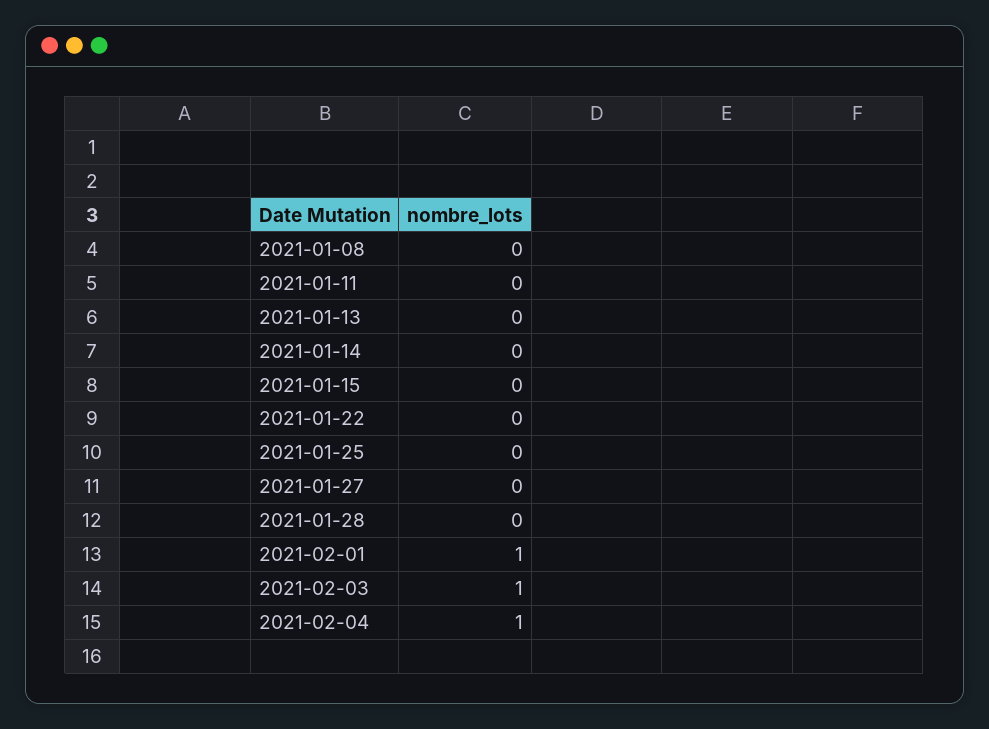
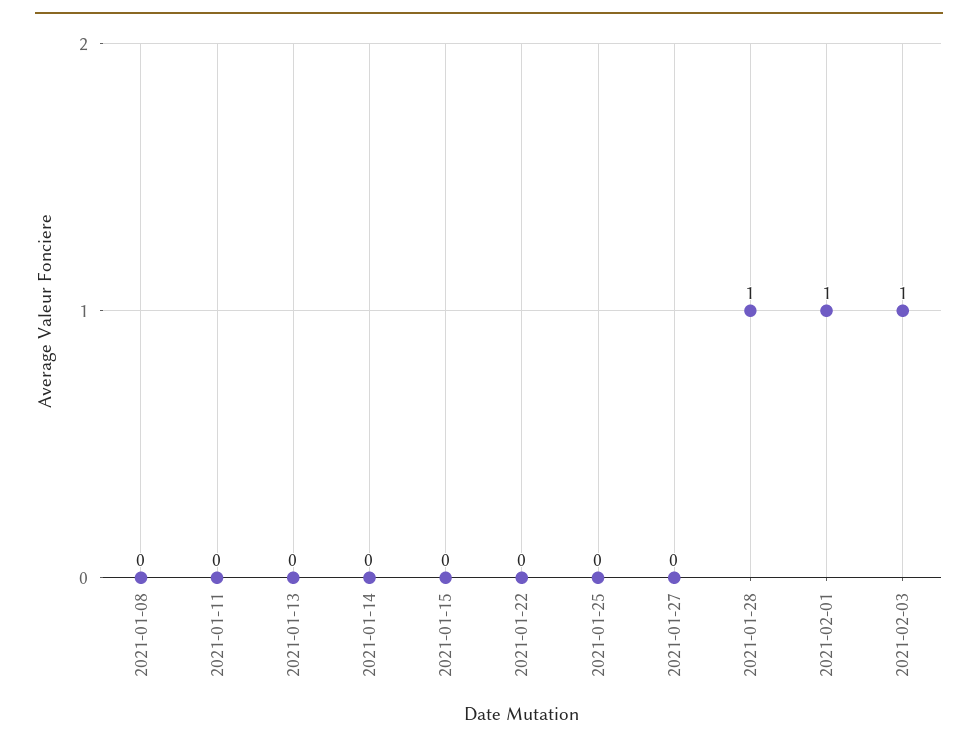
  {
    "2021-01-08": 0,
    "2021-01-11": 0,
    "2021-01-13": 0,
    "2021-01-14": 0,
    "2021-01-15": 0,
    "2021-01-22": 0,
    "2021-01-25": 0,
    "2021-01-27": 0,
-   "2021-01-28": 0,
+   "2021-01-28": 1,
    "2021-02-01": 1,
-   "2021-02-03": 1,
+   "2021-02-03": 1
-   "2021-02-04": 1
  }

